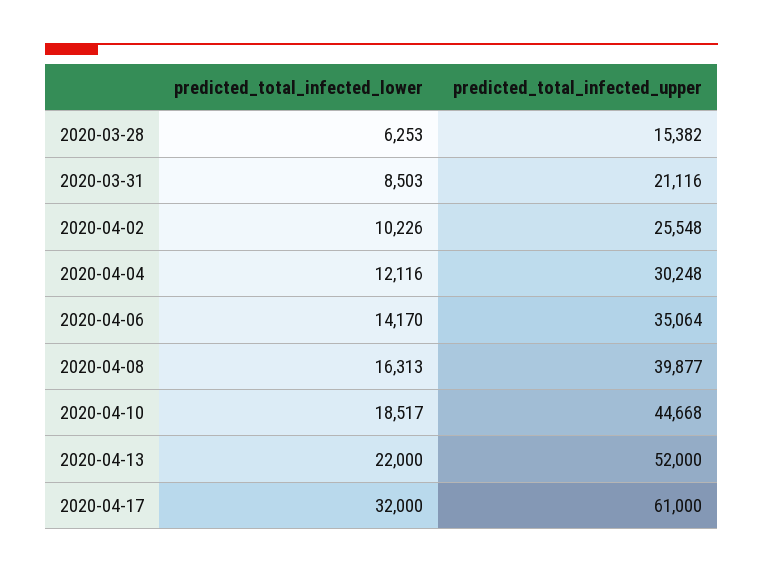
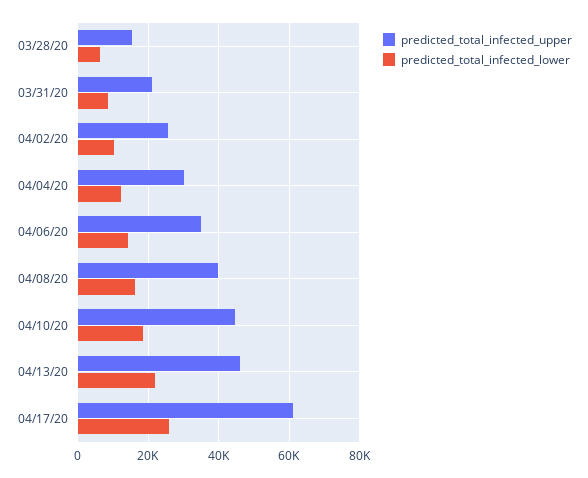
  {
    "predicted_total_infected_lower": {
      "2020-03-28": 6253,
      "2020-03-31": 8503,
      "2020-04-02": 10226,
      "2020-04-04": 12116,
      "2020-04-06": 14170,
      "2020-04-08": 16313,
      "2020-04-10": 18517,
      "2020-04-13": 22000,
-     "2020-04-17": 32000
+     "2020-04-17": 26000
    },
    "predicted_total_infected_upper": {
      "2020-03-28": 15382,
      "2020-03-31": 21116,
      "2020-04-02": 25548,
      "2020-04-04": 30248,
      "2020-04-06": 35064,
      "2020-04-08": 39877,
      "2020-04-10": 44668,
-     "2020-04-13": 52000,
+     "2020-04-13": 46000,
      "2020-04-17": 61000
    }
  }

